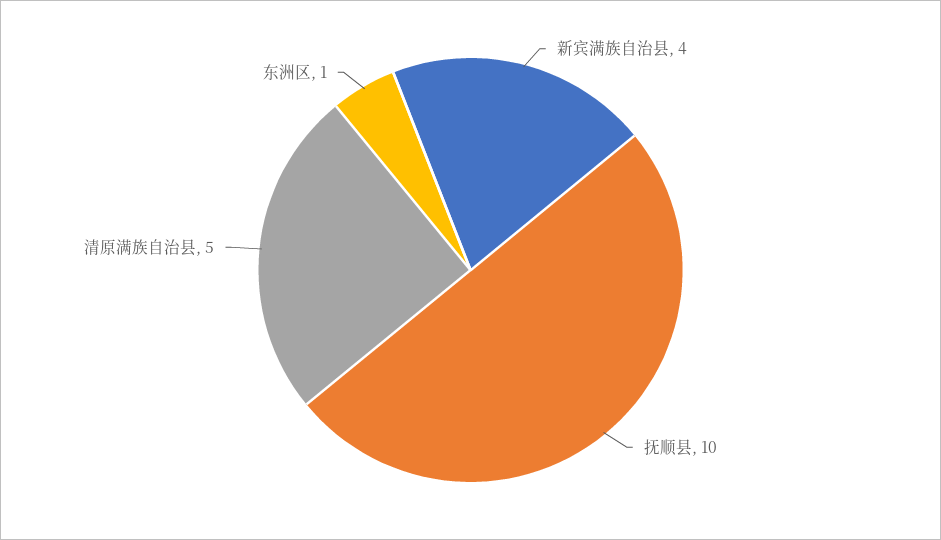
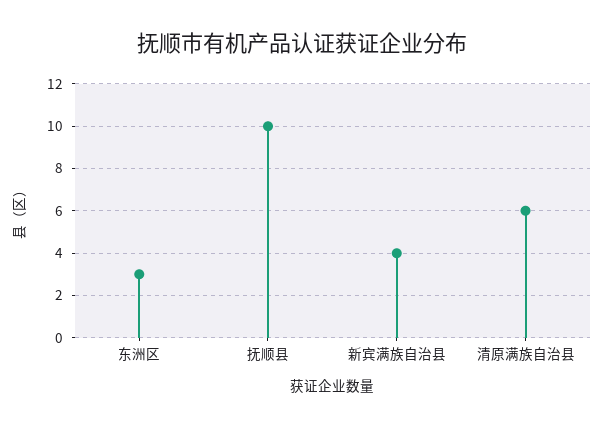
  {
    "新宾满族自治县": 4,
    "抚顺县": 10,
-   "清原满族自治县": 5,
+   "清原满族自治县": 6,
-   "东洲区": 1
+   "东洲区": 3
  }

